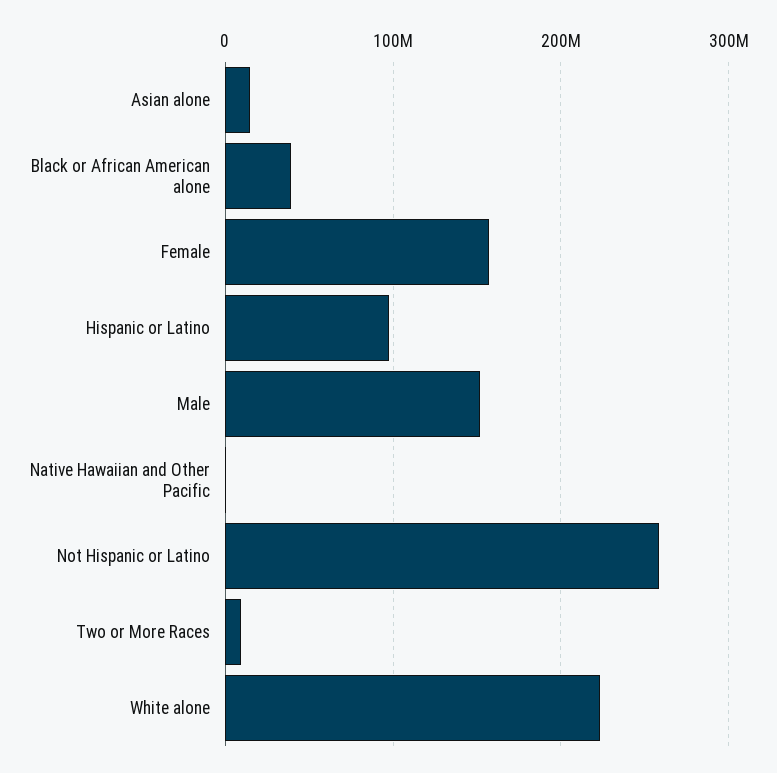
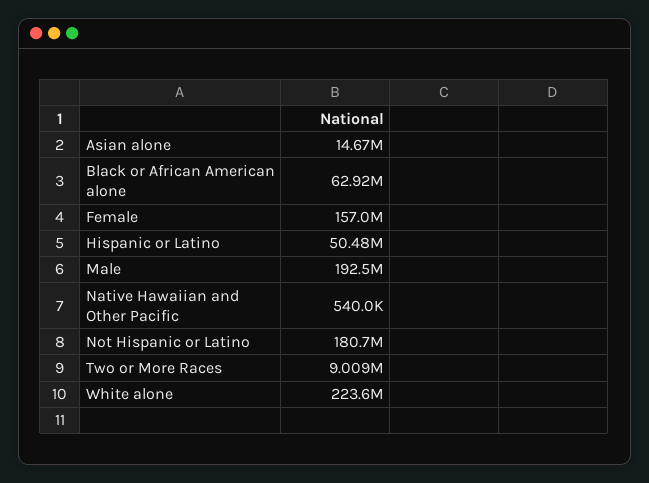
  {
    "Asian alone": 14670000,
-   "Black or African American alone": 40000000,
+   "Black or African American alone": 62920000,
    "Female": 157000000,
-   "Hispanic or Latino": 100000000,
+   "Hispanic or Latino": 50480000,
-   "Male": 150000000,
+   "Male": 192500000,
    "Native Hawaiian and Other Pacific": 540000,
-   "Not Hispanic or Latino": 260000000,
+   "Not Hispanic or Latino": 180700000,
    "Two or More Races": 9009000,
    "White alone": 223600000
  }

